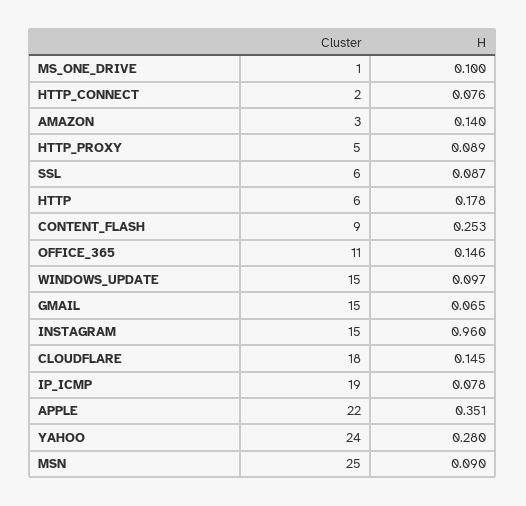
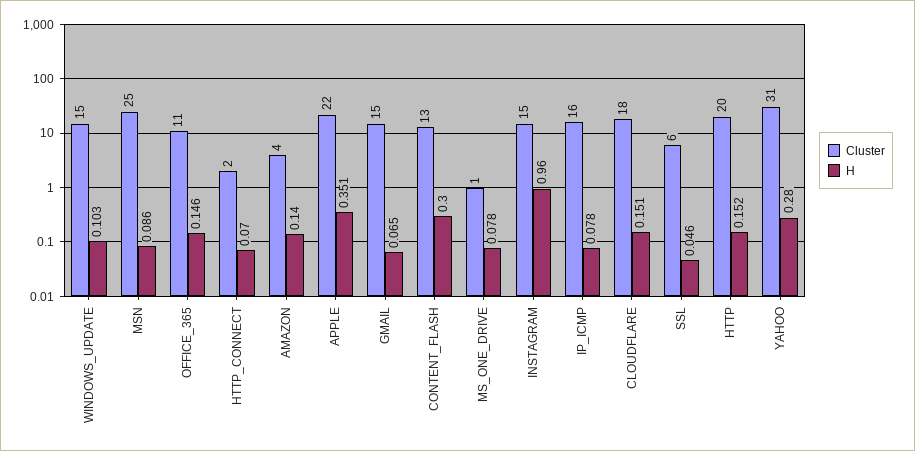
  {
    "Cluster": {
      "MS_ONE_DRIVE": 1,
      "HTTP_CONNECT": 2,
-     "AMAZON": 3,
+     "AMAZON": 4,
-     "HTTP_PROXY": 5,
      "SSL": 6,
-     "HTTP": 6,
+     "HTTP": 20,
-     "CONTENT_FLASH": 9,
+     "CONTENT_FLASH": 13,
      "OFFICE_365": 11,
      "WINDOWS_UPDATE": 15,
      "GMAIL": 15,
      "INSTAGRAM": 15,
      "CLOUDFLARE": 18,
-     "IP_ICMP": 19,
+     "IP_ICMP": 16,
      "APPLE": 22,
-     "YAHOO": 24,
+     "YAHOO": 31,
      "MSN": 25
    },
    "H": {
-     "MS_ONE_DRIVE": 0.1,
+     "MS_ONE_DRIVE": 0.078,
-     "HTTP_CONNECT": 0.076,
+     "HTTP_CONNECT": 0.07,
      "AMAZON": 0.14,
-     "HTTP_PROXY": 0.089,
-     "SSL": 0.087,
+     "SSL": 0.046,
-     "HTTP": 0.178,
+     "HTTP": 0.152,
-     "CONTENT_FLASH": 0.253,
+     "CONTENT_FLASH": 0.3,
      "OFFICE_365": 0.146,
-     "WINDOWS_UPDATE": 0.097,
+     "WINDOWS_UPDATE": 0.103,
      "GMAIL": 0.065,
      "INSTAGRAM": 0.96,
-     "CLOUDFLARE": 0.145,
+     "CLOUDFLARE": 0.151,
      "IP_ICMP": 0.078,
      "APPLE": 0.351,
      "YAHOO": 0.28,
-     "MSN": 0.09
+     "MSN": 0.086
    }
  }

